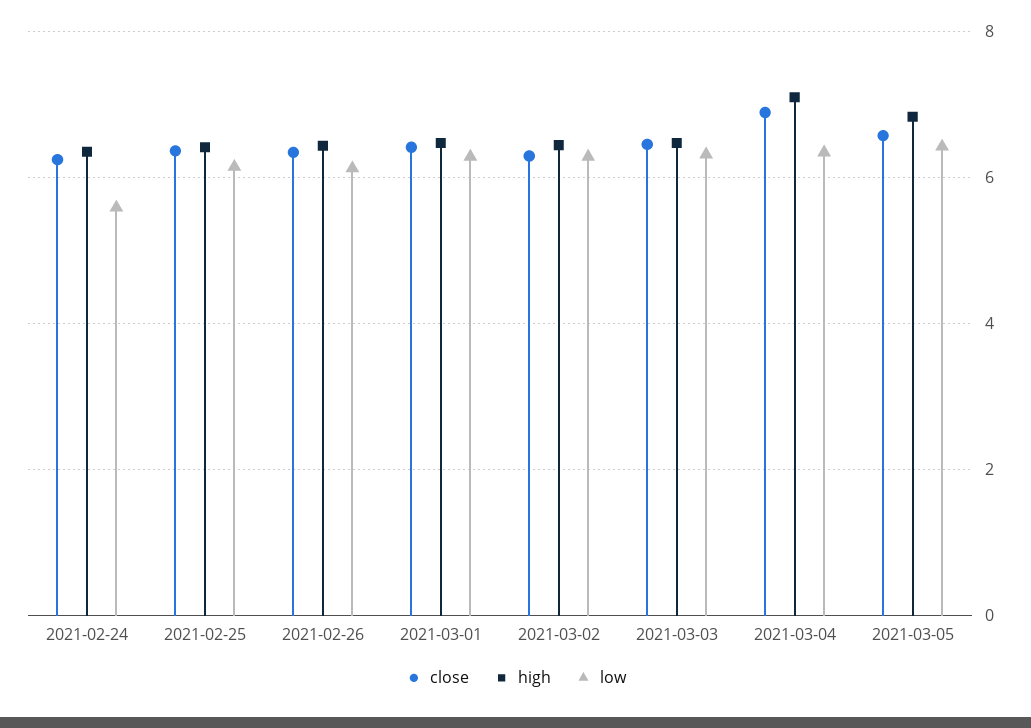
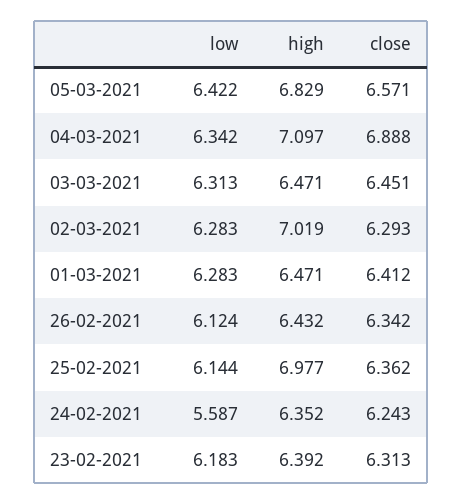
  {
    "close": {
      "2021-02-24": 6.243,
      "2021-02-25": 6.362,
      "2021-02-26": 6.342,
      "2021-03-01": 6.412,
      "2021-03-02": 6.293,
      "2021-03-03": 6.451,
      "2021-03-04": 6.888,
-     "2021-03-05": 6.571
+     "2021-03-05": 6.571,
+     "23-02-2021": 6.313
    },
    "high": {
      "2021-02-24": 6.352,
-     "2021-02-25": 6.4,
+     "2021-02-25": 6.977,
      "2021-02-26": 6.432,
      "2021-03-01": 6.471,
-     "2021-03-02": 6.4,
+     "2021-03-02": 7.019,
      "2021-03-03": 6.471,
      "2021-03-04": 7.097,
-     "2021-03-05": 6.829
+     "2021-03-05": 6.829,
+     "23-02-2021": 6.392
    },
    "low": {
      "2021-02-24": 5.587,
      "2021-02-25": 6.144,
      "2021-02-26": 6.124,
      "2021-03-01": 6.283,
      "2021-03-02": 6.283,
      "2021-03-03": 6.313,
      "2021-03-04": 6.342,
-     "2021-03-05": 6.422
+     "2021-03-05": 6.422,
+     "23-02-2021": 6.183
    }
  }

